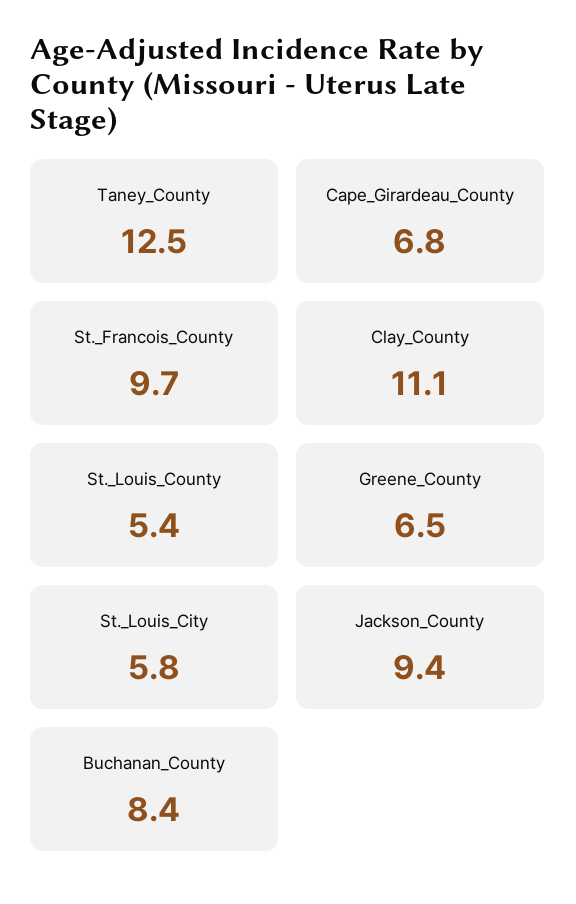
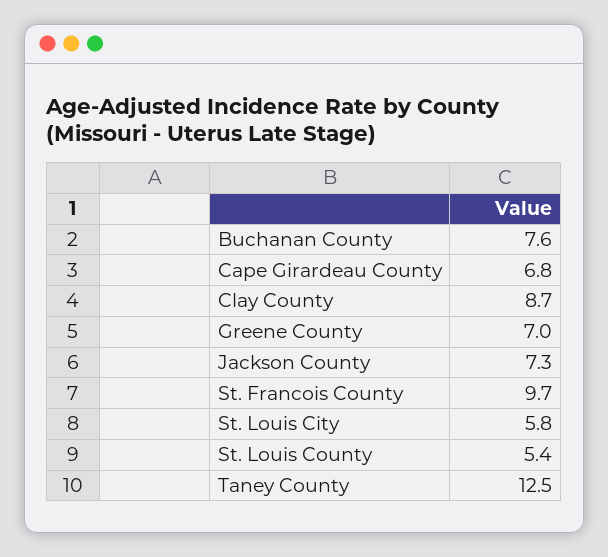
  {
    "Taney_County": 12.5,
    "Cape_Girardeau_County": 6.8,
    "St._Francois_County": 9.7,
-   "Clay_County": 11.1,
+   "Clay_County": 8.7,
    "St._Louis_County": 5.4,
-   "Greene_County": 6.5,
+   "Greene_County": 7,
    "St._Louis_City": 5.8,
-   "Jackson_County": 9.4,
+   "Jackson_County": 7.3,
-   "Buchanan_County": 8.4
+   "Buchanan_County": 7.6
  }

